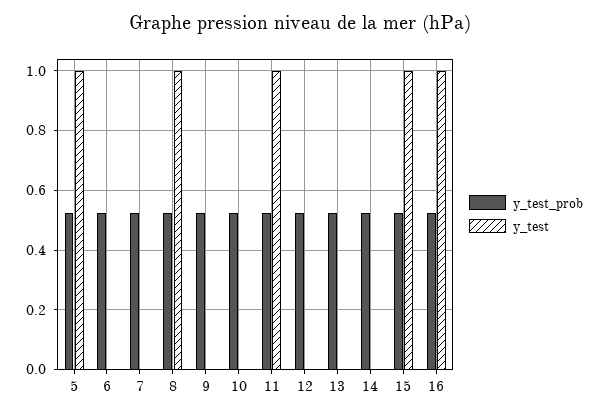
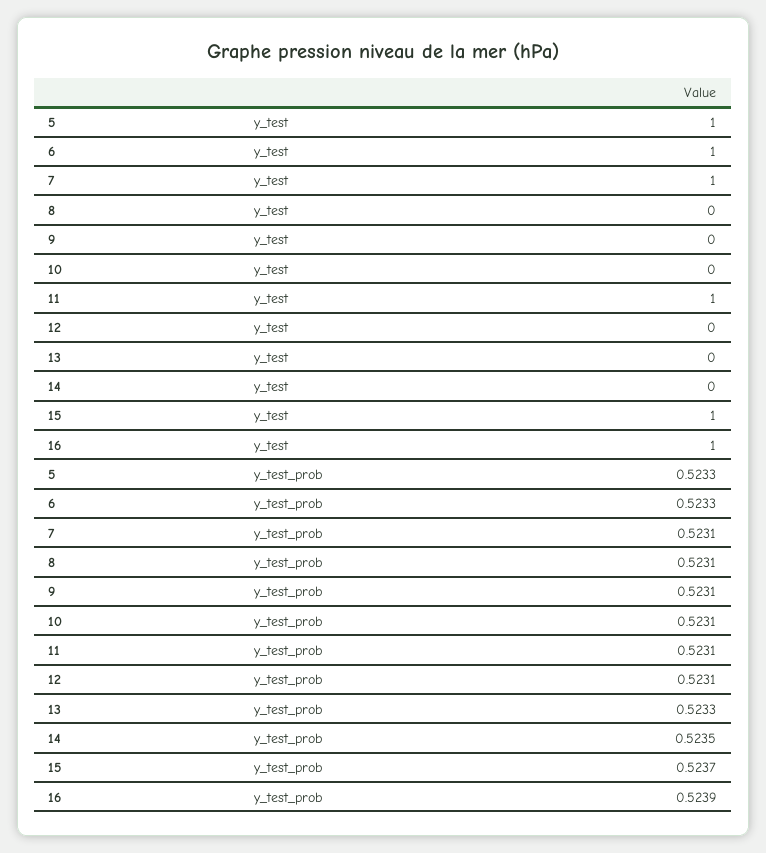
  {
    "y_test_prob": {
      "5": 0.5233,
      "6": 0.5233,
      "7": 0.5231,
      "8": 0.5231,
      "9": 0.5231,
      "10": 0.5231,
      "11": 0.5231,
      "12": 0.5231,
      "13": 0.5233,
      "14": 0.5235,
      "15": 0.5237,
      "16": 0.5239
    },
    "y_test": {
      "5": 1,
-     "6": 0,
+     "6": 1,
-     "7": 0,
+     "7": 1,
-     "8": 1,
+     "8": 0,
      "9": 0,
      "10": 0,
      "11": 1,
      "12": 0,
      "13": 0,
      "14": 0,
      "15": 1,
      "16": 1
    }
  }

